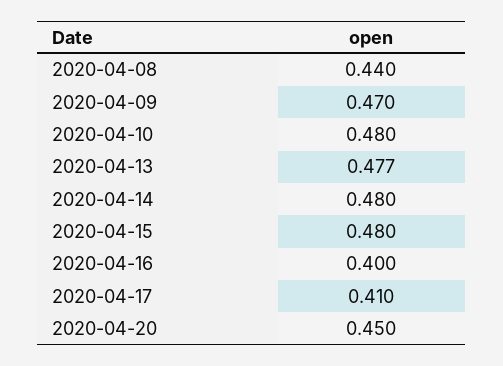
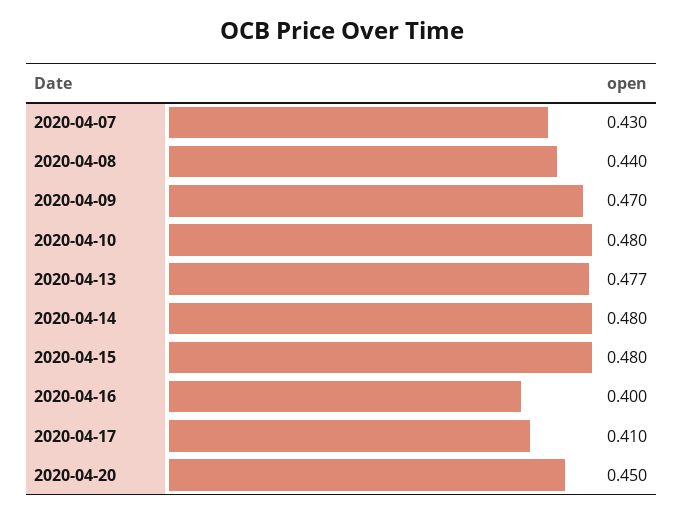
  {
    "2020-04-08": 0.44,
    "2020-04-09": 0.47,
    "2020-04-10": 0.48,
    "2020-04-13": 0.477,
    "2020-04-14": 0.48,
    "2020-04-15": 0.48,
    "2020-04-16": 0.4,
    "2020-04-17": 0.41,
-   "2020-04-20": 0.45
+   "2020-04-20": 0.45,
+   "2020-04-07": 0.43
  }

